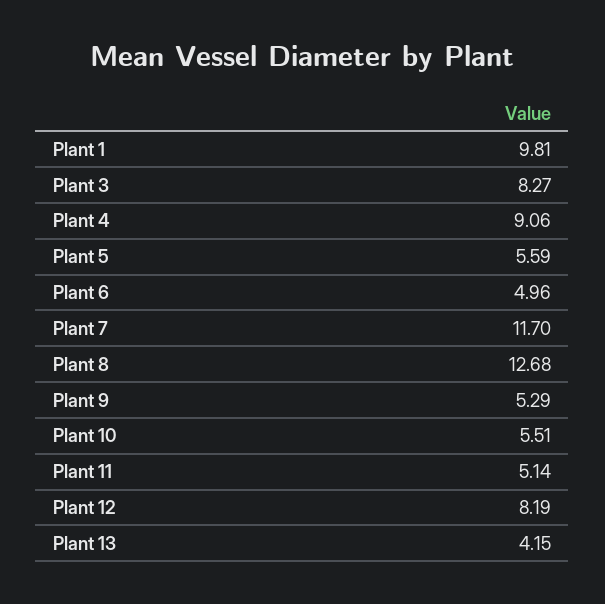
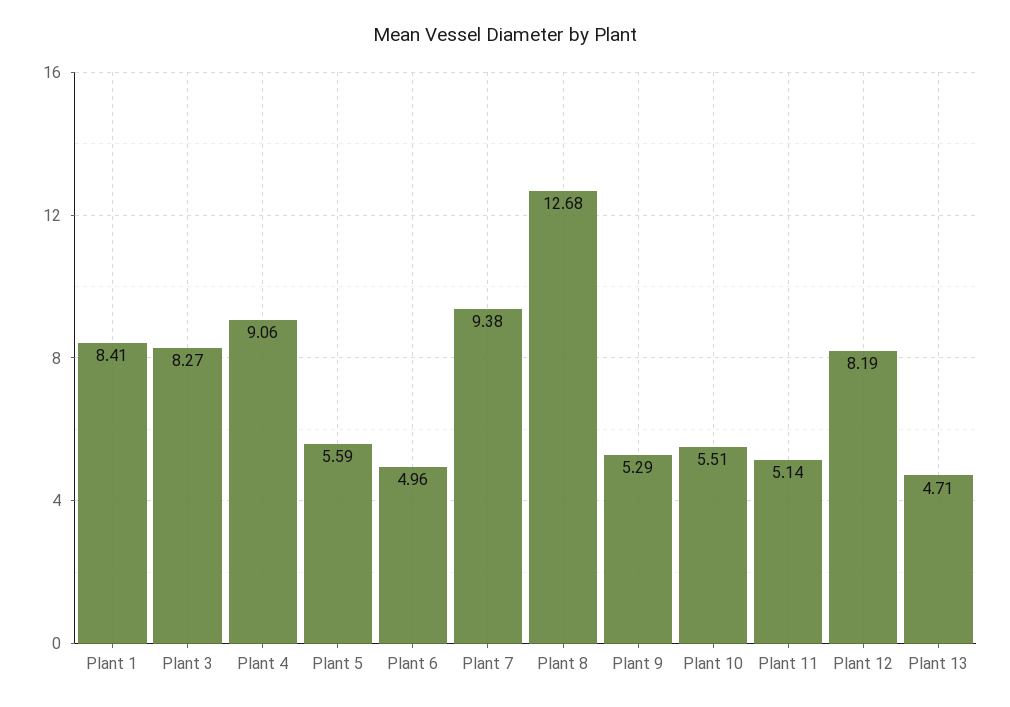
  {
-   "Plant 1": 9.81,
+   "Plant 1": 8.41,
    "Plant 3": 8.27,
    "Plant 4": 9.06,
    "Plant 5": 5.59,
    "Plant 6": 4.96,
-   "Plant 7": 11.7,
+   "Plant 7": 9.38,
    "Plant 8": 12.68,
    "Plant 9": 5.29,
    "Plant 10": 5.51,
    "Plant 11": 5.14,
    "Plant 12": 8.19,
-   "Plant 13": 4.15
+   "Plant 13": 4.71
  }

